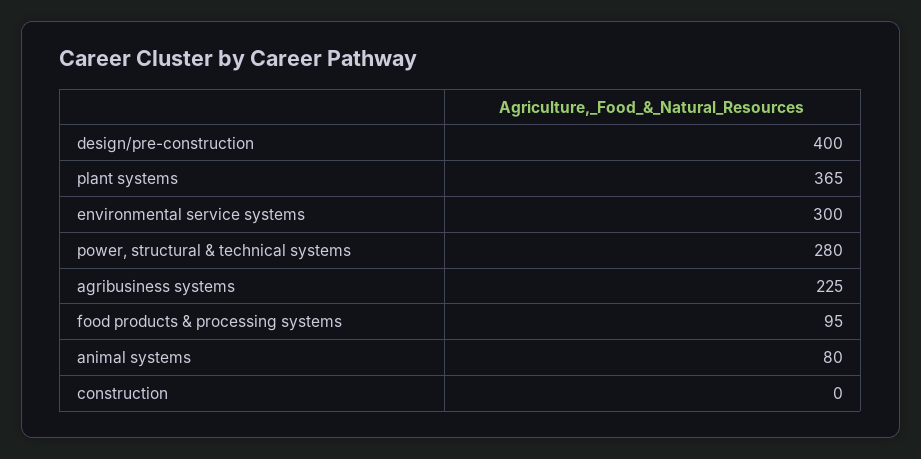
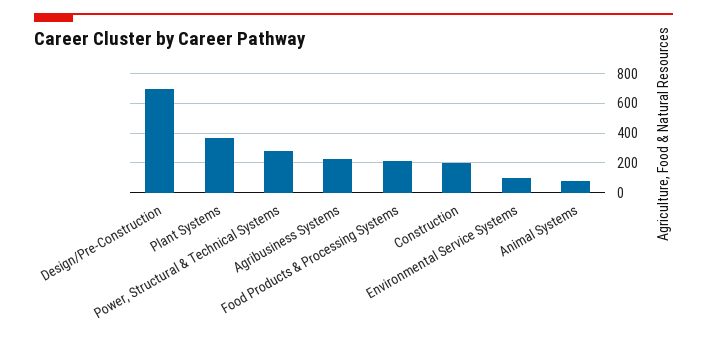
  {
-   "design/pre-construction": 400,
+   "design/pre-construction": 700,
    "plant systems": 365,
-   "environmental service systems": 300,
+   "environmental service systems": 100,
    "power, structural & technical systems": 280,
    "agribusiness systems": 225,
-   "food products & processing systems": 95,
+   "food products & processing systems": 200,
    "animal systems": 80,
-   "construction": 0
+   "construction": 200
  }

